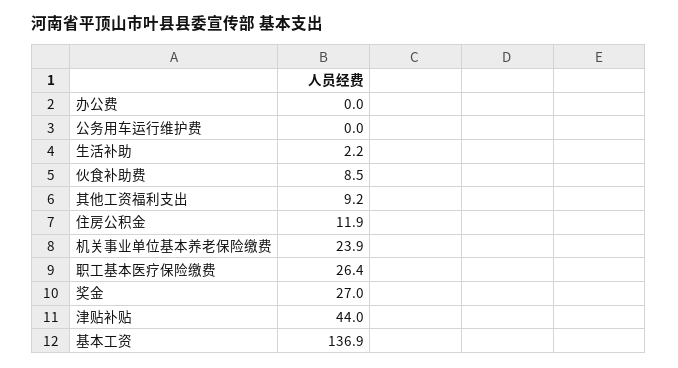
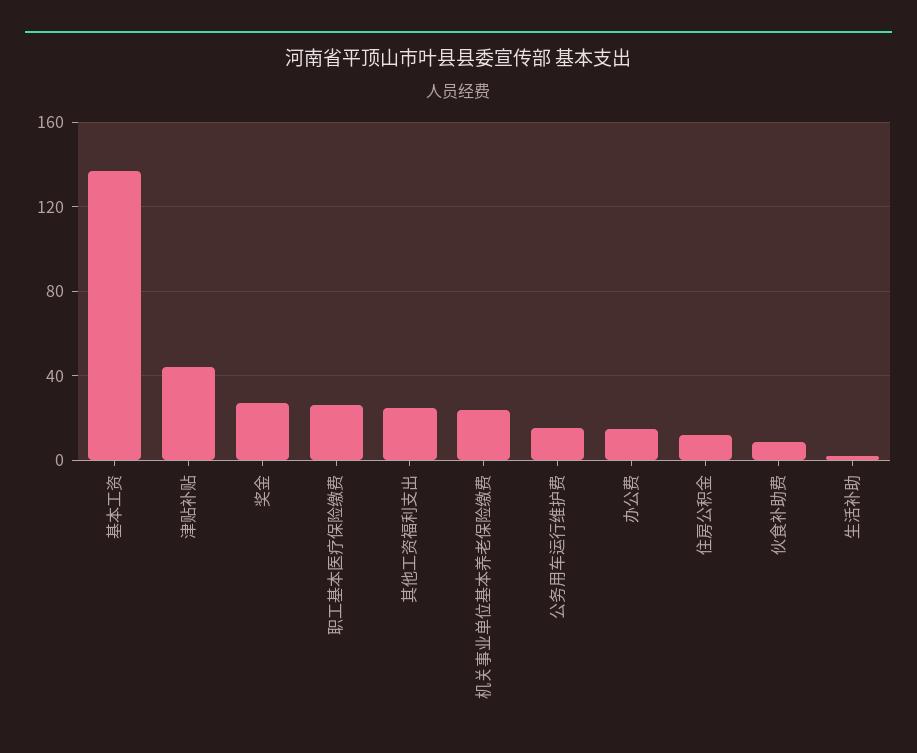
  {
-   "办公费": 0,
+   "办公费": 15,
-   "公务用车运行维护费": 0,
+   "公务用车运行维护费": 15,
    "生活补助": 2.2,
    "伙食补助费": 8.5,
-   "其他工资福利支出": 9.2,
+   "其他工资福利支出": 25,
    "住房公积金": 11.9,
    "机关事业单位基本养老保险缴费": 23.9,
    "职工基本医疗保险缴费": 26.4,
    "奖金": 27,
    "津贴补贴": 44,
    "基本工资": 136.9
  }

